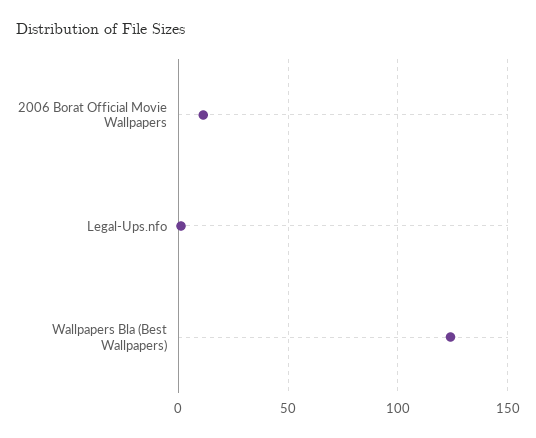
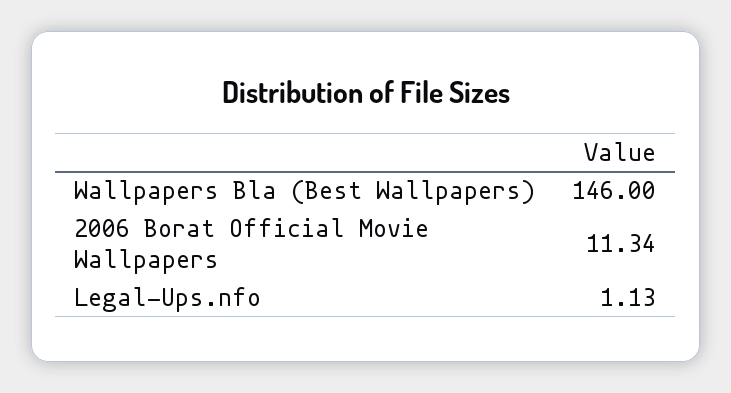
  {
    "2006 Borat Official Movie Wallpapers": 11.34,
    "Legal-Ups.nfo": 1.13,
-   "Wallpapers Bla (Best Wallpapers)": 125
+   "Wallpapers Bla (Best Wallpapers)": 146
  }

